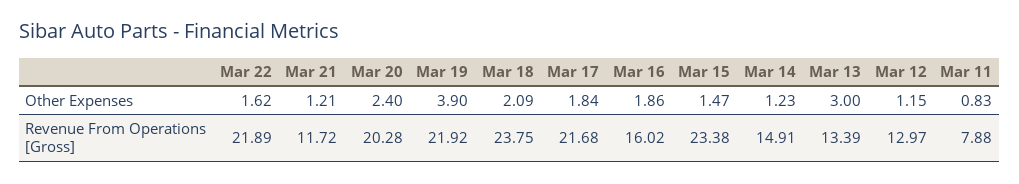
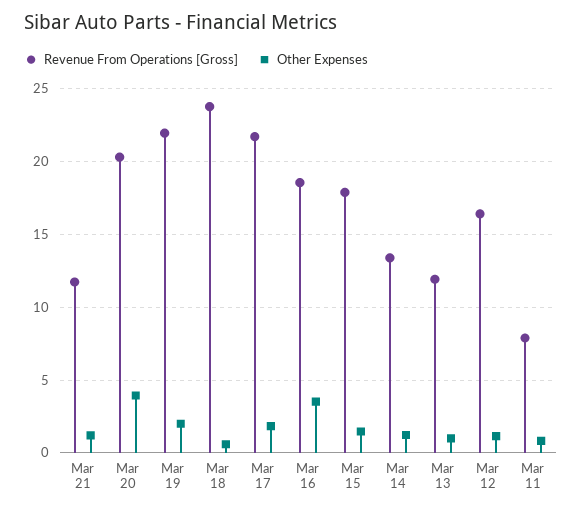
  {
    "Other Expenses": {
-     "Mar 22": 1.62,
      "Mar 21": 1.21,
-     "Mar 20": 2.4,
+     "Mar 20": 4,
-     "Mar 19": 3.9,
+     "Mar 19": 2,
-     "Mar 18": 2.09,
+     "Mar 18": 0.5,
      "Mar 17": 1.84,
-     "Mar 16": 1.86,
+     "Mar 16": 3.5,
      "Mar 15": 1.47,
      "Mar 14": 1.23,
-     "Mar 13": 3,
+     "Mar 13": 1,
      "Mar 12": 1.15,
      "Mar 11": 0.83
    },
    "Revenue From Operations [Gross]": {
-     "Mar 22": 21.89,
      "Mar 21": 11.72,
      "Mar 20": 20.28,
      "Mar 19": 21.92,
      "Mar 18": 23.75,
      "Mar 17": 21.68,
-     "Mar 16": 16.02,
+     "Mar 16": 18.5,
-     "Mar 15": 23.38,
+     "Mar 15": 18,
-     "Mar 14": 14.91,
+     "Mar 14": 13.5,
-     "Mar 13": 13.39,
+     "Mar 13": 12,
-     "Mar 12": 12.97,
+     "Mar 12": 16.5,
      "Mar 11": 7.88
    }
  }

